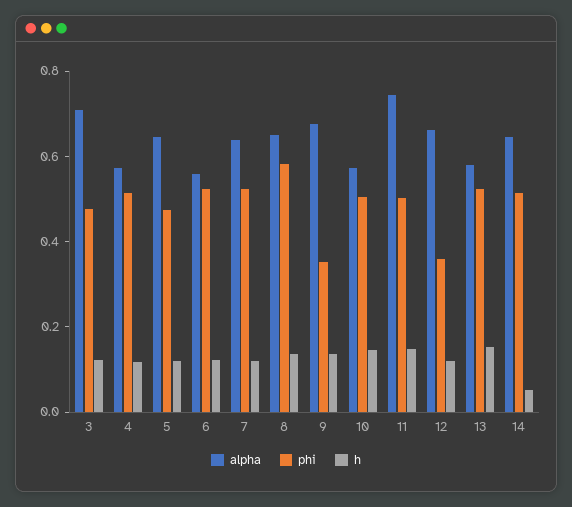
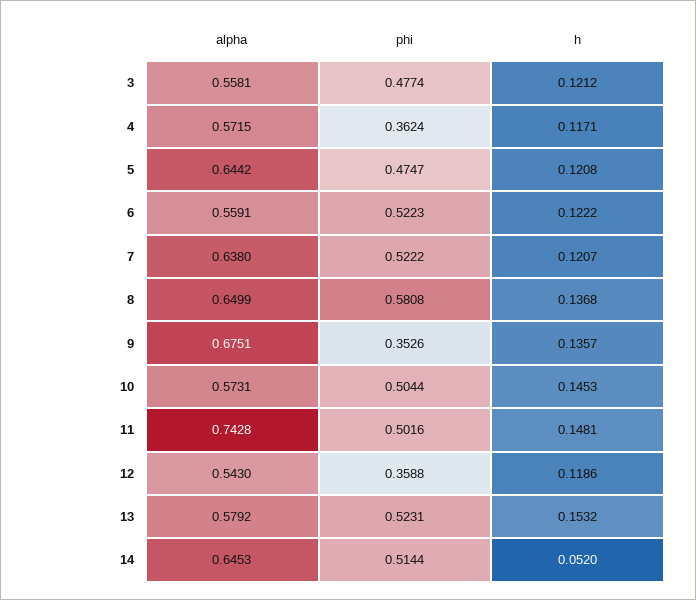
  {
    "alpha": {
-     "3": 0.7,
+     "3": 0.5581,
      "4": 0.5715,
      "5": 0.6442,
      "6": 0.5591,
      "7": 0.638,
      "8": 0.6499,
      "9": 0.6751,
      "10": 0.5731,
      "11": 0.7428,
-     "12": 0.65,
+     "12": 0.543,
      "13": 0.5792,
      "14": 0.6453
    },
    "phi": {
      "3": 0.4774,
-     "4": 0.5,
+     "4": 0.3624,
      "5": 0.4747,
      "6": 0.5223,
      "7": 0.5222,
      "8": 0.5808,
      "9": 0.3526,
      "10": 0.5044,
      "11": 0.5016,
      "12": 0.3588,
      "13": 0.5231,
      "14": 0.5144
    },
    "h": {
      "3": 0.1212,
      "4": 0.1171,
      "5": 0.1208,
      "6": 0.1222,
      "7": 0.1207,
      "8": 0.1368,
      "9": 0.1357,
      "10": 0.1453,
      "11": 0.1481,
      "12": 0.1186,
      "13": 0.1532,
      "14": 0.052
    }
  }

